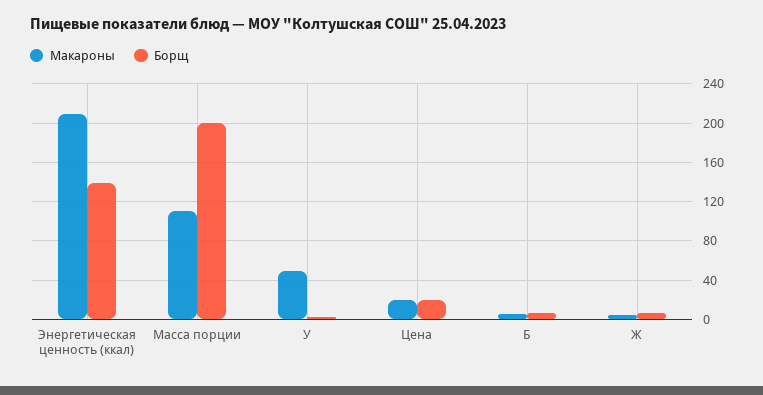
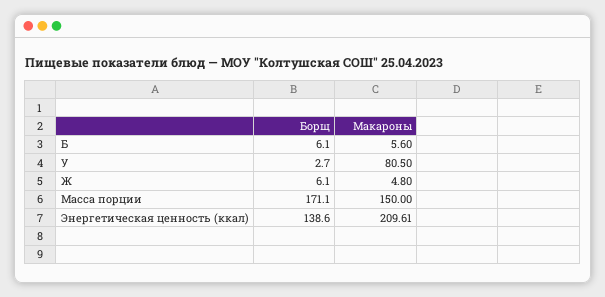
  {
    "Макароны": {
      "Энергетическая ценность (ккал)": 209.61,
-     "Масса порции": 110,
+     "Масса порции": 150,
-     "У": 50,
+     "У": 80.5,
-     "Цена": 20,
      "Б": 5.6,
      "Ж": 4.8
    },
    "Борщ": {
      "Энергетическая ценность (ккал)": 138.6,
-     "Масса порции": 200,
+     "Масса порции": 171.1,
      "У": 2.7,
-     "Цена": 20,
      "Б": 6.1,
      "Ж": 6.1
    }
  }

